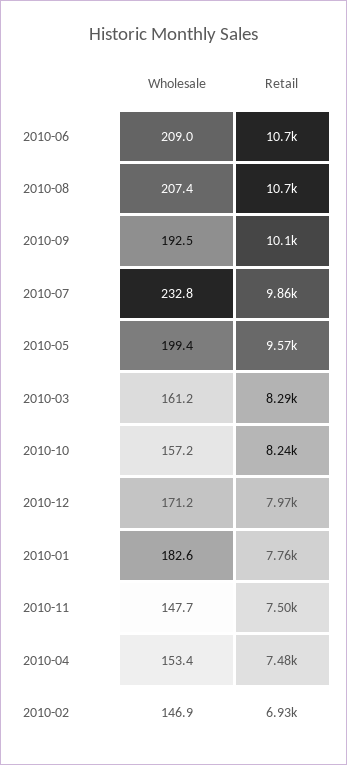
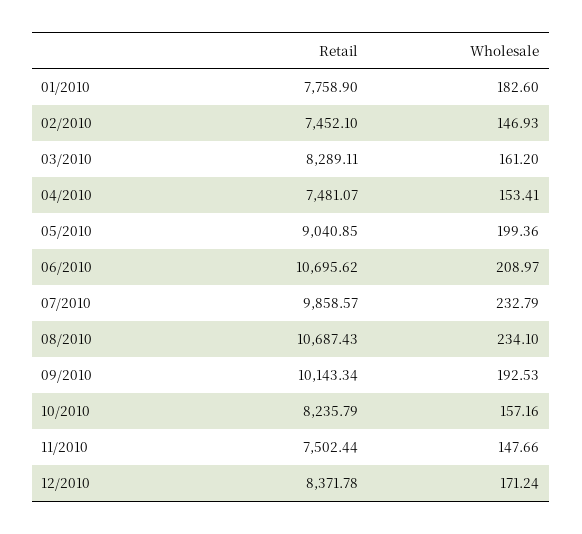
  {
    "Wholesale": {
      "2010-06": 208.97,
-     "2010-08": 207.4,
+     "2010-08": 234.1,
      "2010-09": 192.53,
      "2010-07": 232.79,
      "2010-05": 199.36,
      "2010-03": 161.2,
      "2010-10": 157.16,
      "2010-12": 171.24,
      "2010-01": 182.6,
      "2010-11": 147.66,
      "2010-04": 153.41,
      "2010-02": 146.93
    },
    "Retail": {
      "2010-06": 10695.62,
      "2010-08": 10687.43,
      "2010-09": 10143.34,
      "2010-07": 9858.57,
-     "2010-05": 9570,
+     "2010-05": 9040.85,
      "2010-03": 8289.11,
      "2010-10": 8235.79,
-     "2010-12": 7970,
+     "2010-12": 8371.78,
      "2010-01": 7758.9,
      "2010-11": 7502.44,
      "2010-04": 7481.07,
-     "2010-02": 6930
+     "2010-02": 7452.1
    }
  }

